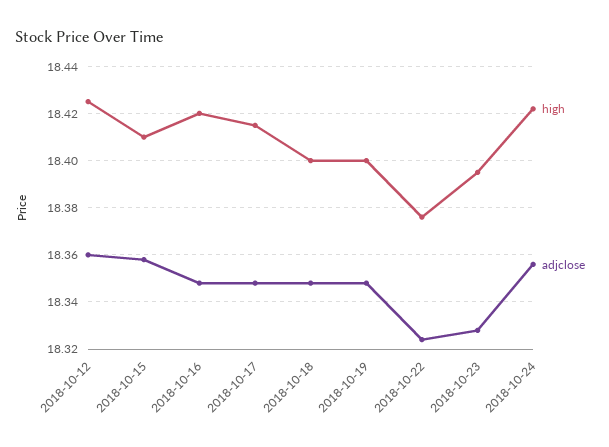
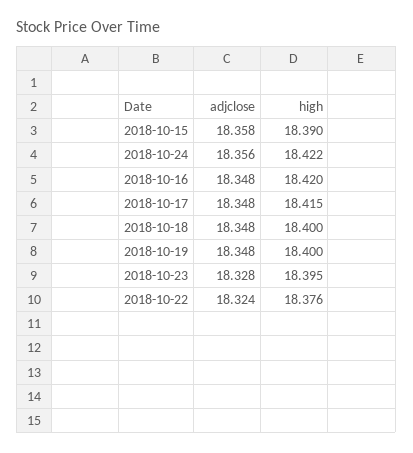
  {
    "high": {
-     "2018-10-12": 18.425,
-     "2018-10-15": 18.41,
+     "2018-10-15": 18.39,
      "2018-10-16": 18.42,
      "2018-10-17": 18.415,
      "2018-10-18": 18.4,
      "2018-10-19": 18.4,
      "2018-10-22": 18.376,
      "2018-10-23": 18.395,
      "2018-10-24": 18.422
    },
    "adjclose": {
-     "2018-10-12": 18.36,
      "2018-10-15": 18.358,
      "2018-10-16": 18.348,
      "2018-10-17": 18.348,
      "2018-10-18": 18.348,
      "2018-10-19": 18.348,
      "2018-10-22": 18.324,
      "2018-10-23": 18.328,
      "2018-10-24": 18.356
    }
  }

